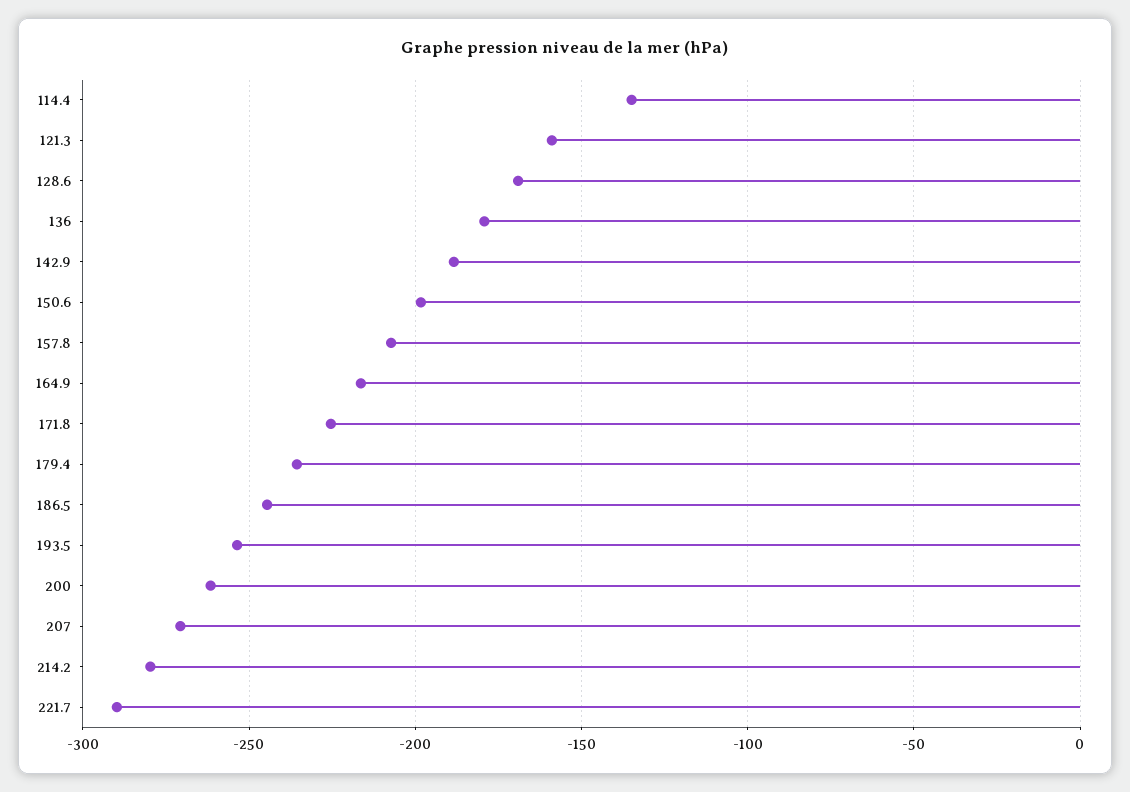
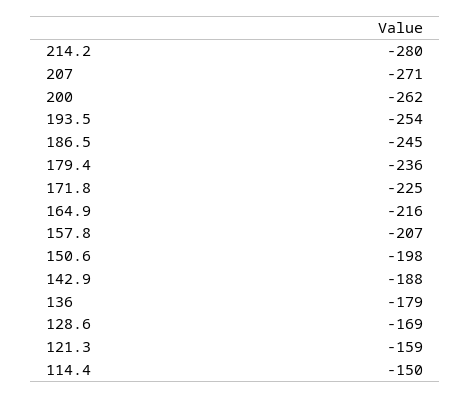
  {
-   "114.4": -135,
+   "114.4": -150,
    "121.3": -159,
    "128.6": -169,
    "136": -179,
    "142.9": -188,
    "150.6": -198,
    "157.8": -207,
    "164.9": -216,
    "171.8": -225,
    "179.4": -236,
    "186.5": -245,
    "193.5": -254,
    "200": -262,
    "207": -271,
-   "214.2": -280,
+   "214.2": -280
-   "221.7": -290
  }

